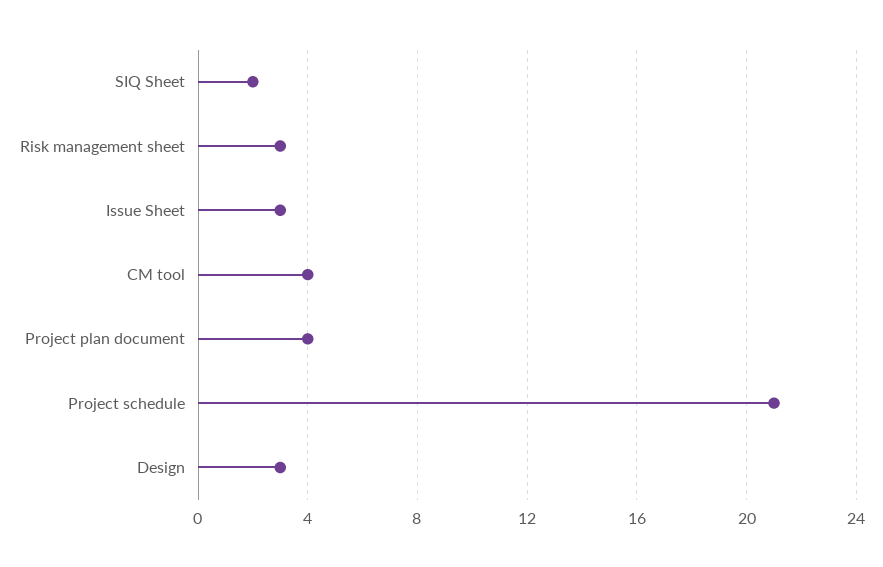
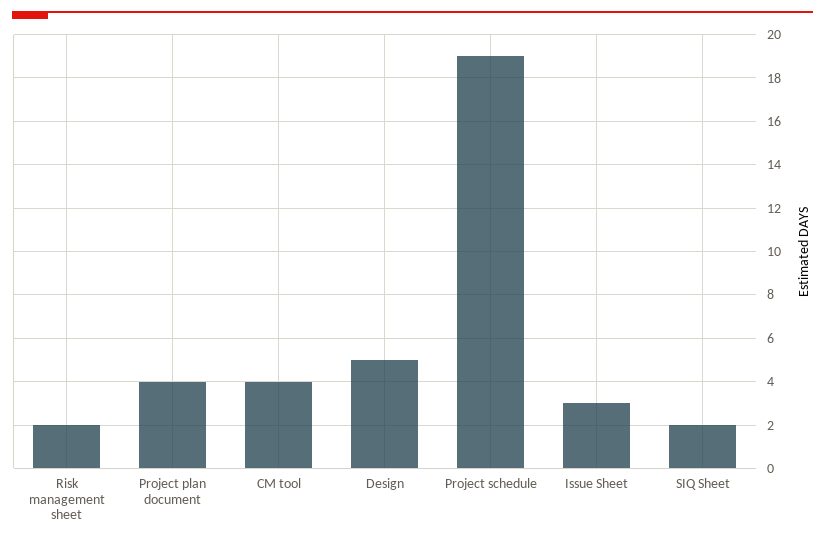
  {
    "SIQ Sheet": 2,
-   "Risk management sheet": 3,
+   "Risk management sheet": 2,
    "Issue Sheet": 3,
    "CM tool": 4,
    "Project plan document": 4,
-   "Project schedule": 21,
+   "Project schedule": 19,
-   "Design": 3
+   "Design": 5
  }

